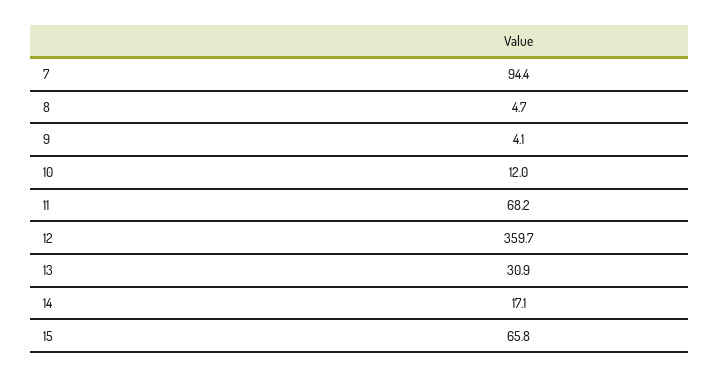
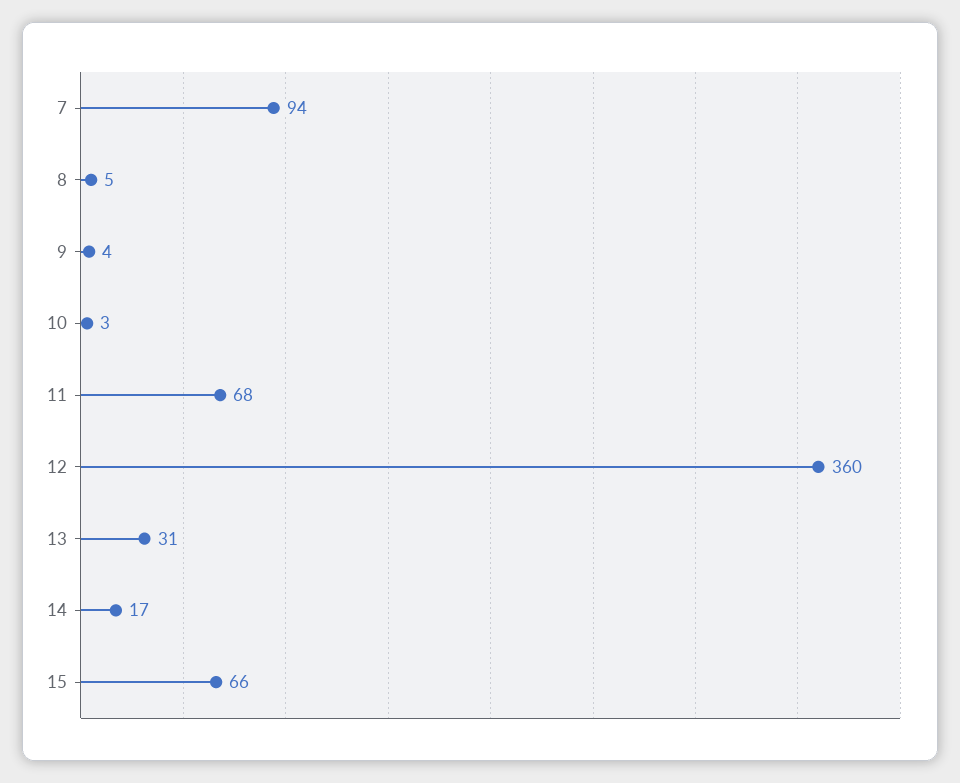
  {
    "7": 94.4,
    "8": 4.7,
    "9": 4.1,
-   "10": 12,
+   "10": 3,
    "11": 68.2,
    "12": 359.7,
    "13": 30.9,
    "14": 17.1,
    "15": 65.8
  }

